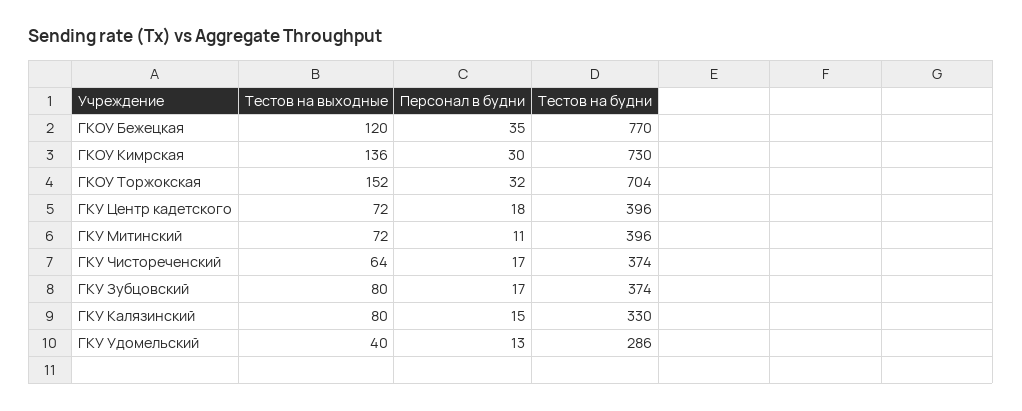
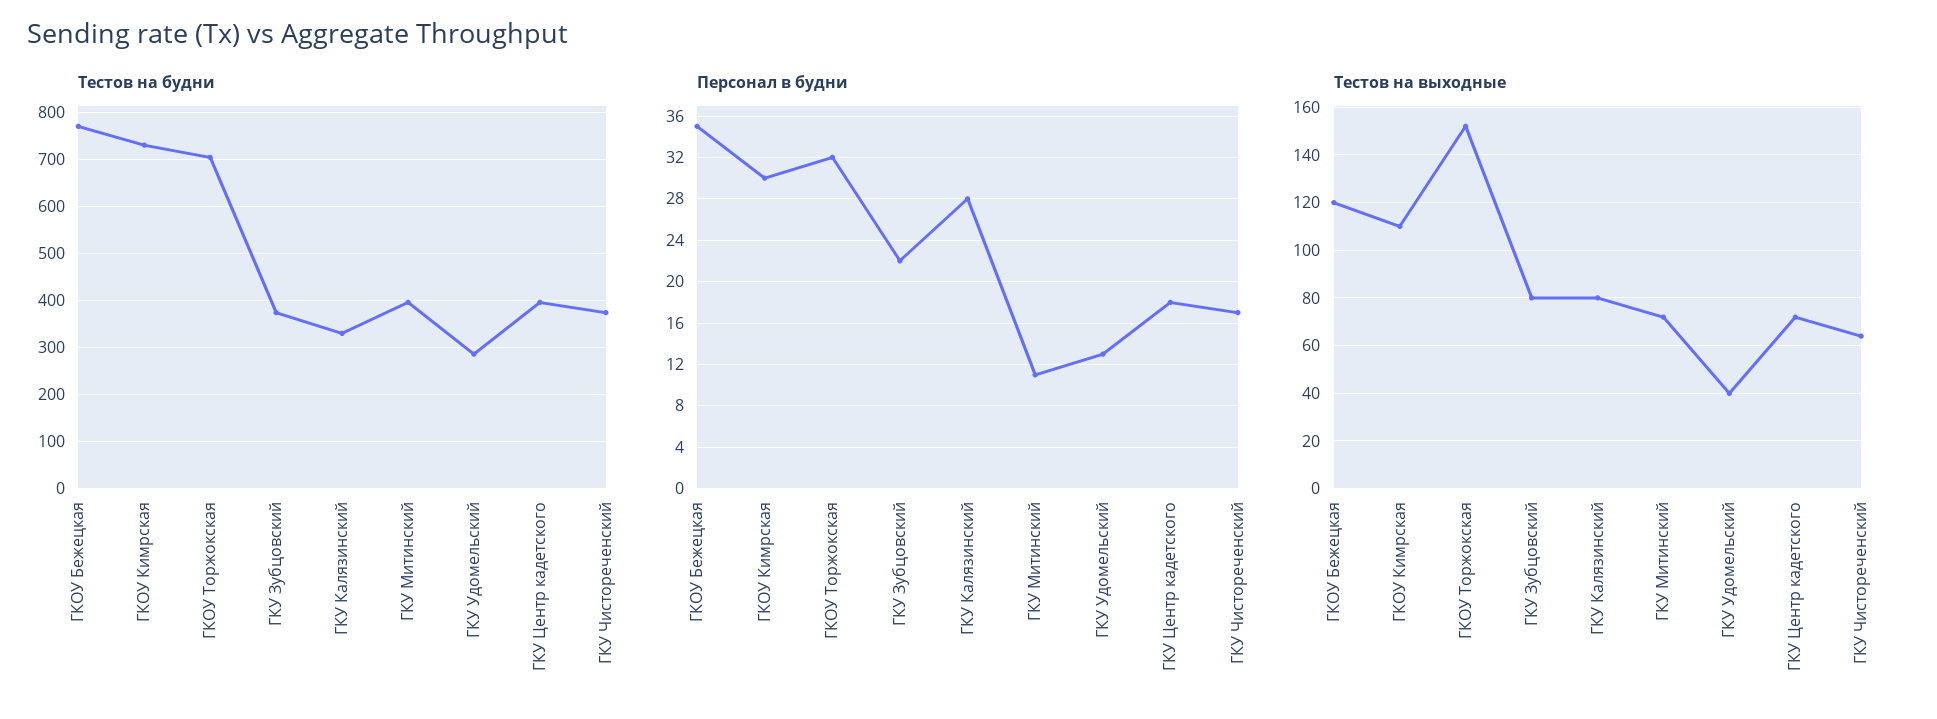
  {
    "Тестов на выходные": {
      "ГКОУ Бежецкая": 120,
-     "ГКОУ Кимрская": 136,
+     "ГКОУ Кимрская": 110,
      "ГКОУ Торжокская": 152,
      "ГКУ Центр кадетского": 72,
      "ГКУ Митинский": 72,
      "ГКУ Чистореченский": 64,
      "ГКУ Зубцовский": 80,
      "ГКУ Калязинский": 80,
      "ГКУ Удомельский": 40
    },
    "Персонал в будни": {
      "ГКОУ Бежецкая": 35,
      "ГКОУ Кимрская": 30,
      "ГКОУ Торжокская": 32,
      "ГКУ Центр кадетского": 18,
      "ГКУ Митинский": 11,
      "ГКУ Чистореченский": 17,
-     "ГКУ Зубцовский": 17,
+     "ГКУ Зубцовский": 22,
-     "ГКУ Калязинский": 15,
+     "ГКУ Калязинский": 28,
      "ГКУ Удомельский": 13
    },
    "Тестов на будни": {
      "ГКОУ Бежецкая": 770,
      "ГКОУ Кимрская": 730,
      "ГКОУ Торжокская": 704,
      "ГКУ Центр кадетского": 396,
      "ГКУ Митинский": 396,
      "ГКУ Чистореченский": 374,
      "ГКУ Зубцовский": 374,
      "ГКУ Калязинский": 330,
      "ГКУ Удомельский": 286
    }
  }

